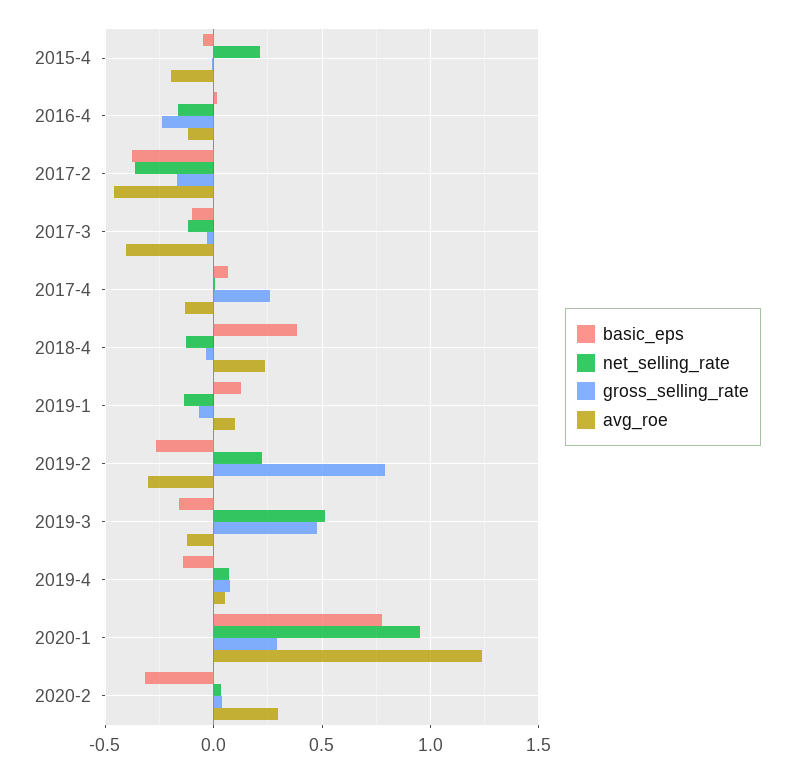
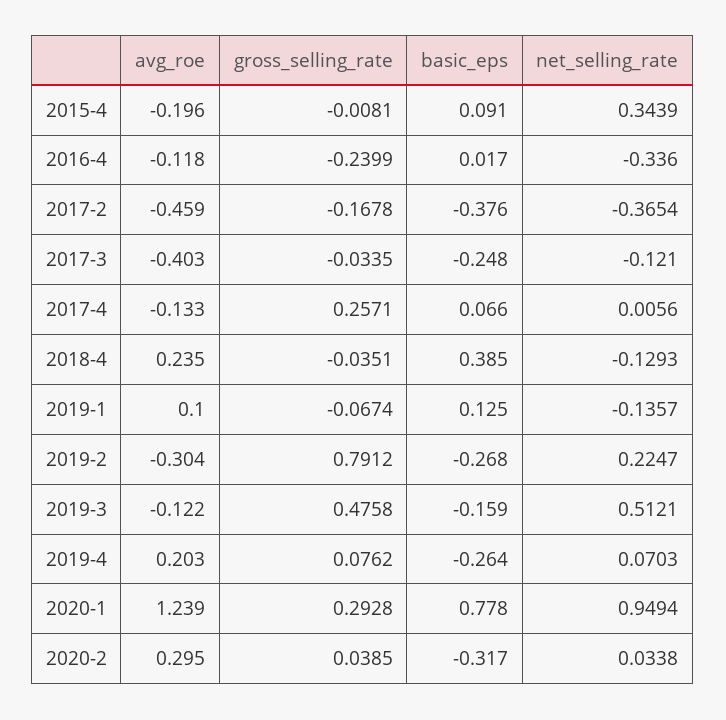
  {
    "basic_eps": {
-     "2015-4": -0.05,
+     "2015-4": 0.091,
      "2016-4": 0.017,
      "2017-2": -0.376,
-     "2017-3": -0.1,
+     "2017-3": -0.248,
      "2017-4": 0.066,
      "2018-4": 0.385,
      "2019-1": 0.125,
      "2019-2": -0.268,
      "2019-3": -0.159,
-     "2019-4": -0.15,
+     "2019-4": -0.264,
      "2020-1": 0.778,
      "2020-2": -0.317
    },
    "net_selling_rate": {
-     "2015-4": 0.2,
+     "2015-4": 0.3439,
-     "2016-4": -0.15,
+     "2016-4": -0.336,
      "2017-2": -0.3654,
      "2017-3": -0.121,
      "2017-4": 0.0056,
      "2018-4": -0.1293,
      "2019-1": -0.1357,
      "2019-2": 0.2247,
      "2019-3": 0.5121,
      "2019-4": 0.0703,
      "2020-1": 0.9494,
      "2020-2": 0.0338
    },
    "gross_selling_rate": {
      "2015-4": -0.0081,
      "2016-4": -0.2399,
      "2017-2": -0.1678,
      "2017-3": -0.0335,
      "2017-4": 0.2571,
      "2018-4": -0.0351,
      "2019-1": -0.0674,
      "2019-2": 0.7912,
      "2019-3": 0.4758,
      "2019-4": 0.0762,
      "2020-1": 0.2928,
      "2020-2": 0.0385
    },
    "avg_roe": {
      "2015-4": -0.196,
      "2016-4": -0.118,
      "2017-2": -0.459,
      "2017-3": -0.403,
      "2017-4": -0.133,
      "2018-4": 0.235,
      "2019-1": 0.1,
      "2019-2": -0.304,
      "2019-3": -0.122,
-     "2019-4": 0.05,
+     "2019-4": 0.203,
      "2020-1": 1.239,
      "2020-2": 0.295
    }
  }

